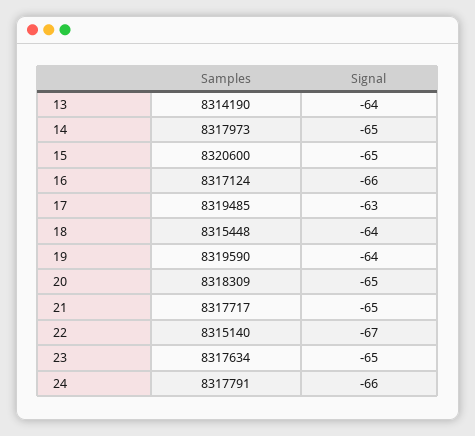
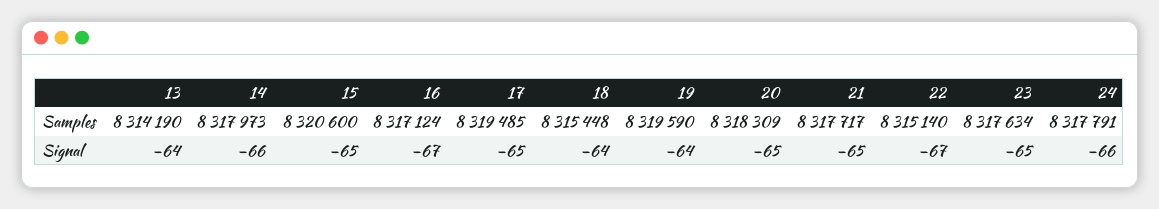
  {
    "Samples": {
      "13": 8314190,
      "14": 8317973,
      "15": 8320600,
      "16": 8317124,
      "17": 8319485,
      "18": 8315448,
      "19": 8319590,
      "20": 8318309,
      "21": 8317717,
      "22": 8315140,
      "23": 8317634,
      "24": 8317791
    },
    "Signal": {
      "13": -64,
-     "14": -65,
+     "14": -66,
      "15": -65,
-     "16": -66,
+     "16": -67,
-     "17": -63,
+     "17": -65,
      "18": -64,
      "19": -64,
      "20": -65,
      "21": -65,
      "22": -67,
      "23": -65,
      "24": -66
    }
  }

